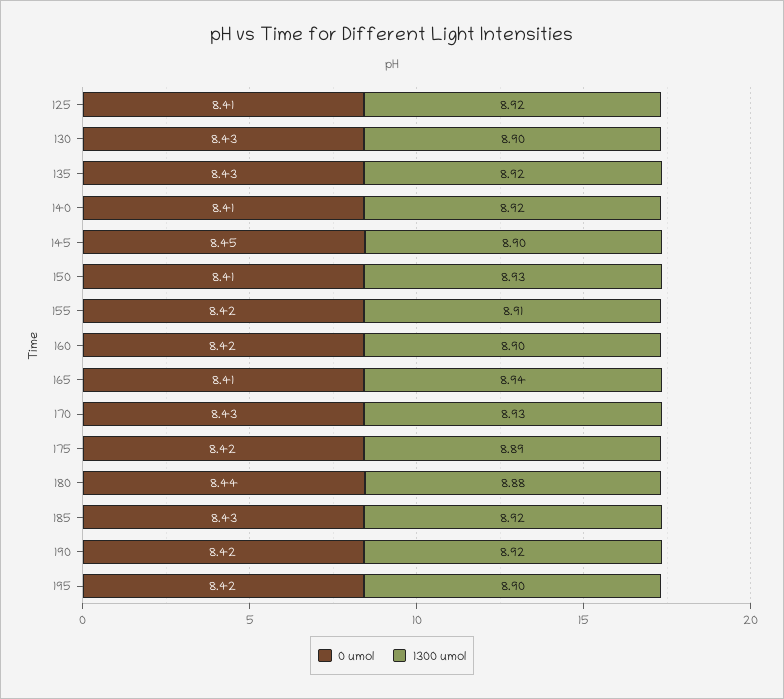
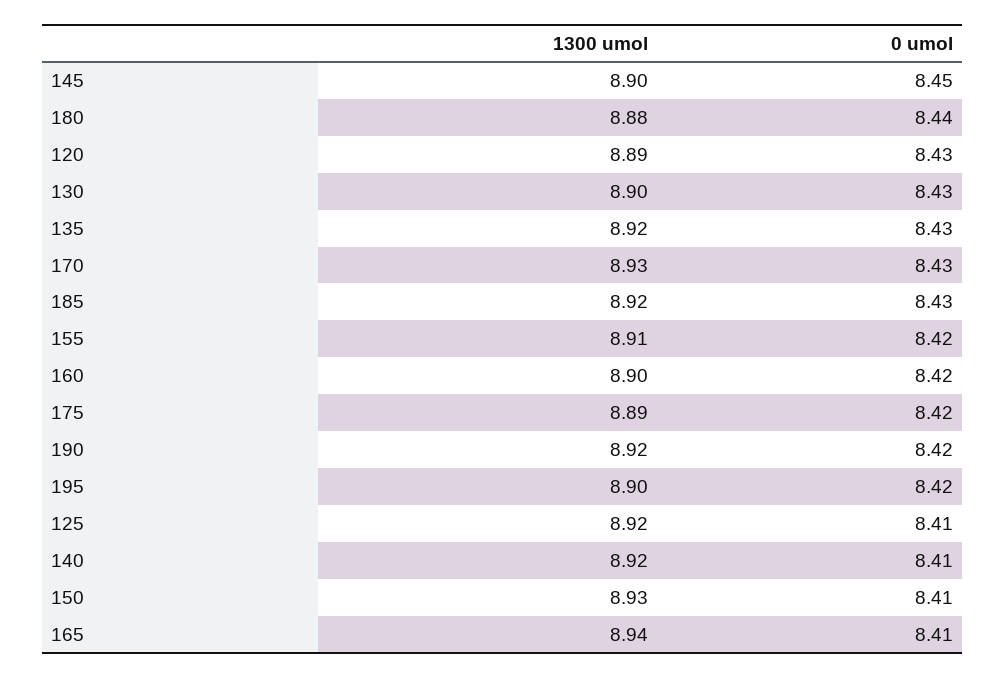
  {
    "0 umol": {
      "125": 8.41,
      "130": 8.43,
      "135": 8.43,
      "140": 8.41,
      "145": 8.45,
      "150": 8.41,
      "155": 8.42,
      "160": 8.42,
      "165": 8.41,
      "170": 8.43,
      "175": 8.42,
      "180": 8.44,
      "185": 8.43,
      "190": 8.42,
-     "195": 8.42
+     "195": 8.42,
+     "120": 8.43
    },
    "1300 umol": {
      "125": 8.92,
      "130": 8.9,
      "135": 8.92,
      "140": 8.92,
      "145": 8.9,
      "150": 8.93,
      "155": 8.91,
      "160": 8.9,
      "165": 8.94,
      "170": 8.93,
      "175": 8.89,
      "180": 8.88,
      "185": 8.92,
      "190": 8.92,
-     "195": 8.9
+     "195": 8.9,
+     "120": 8.89
    }
  }

